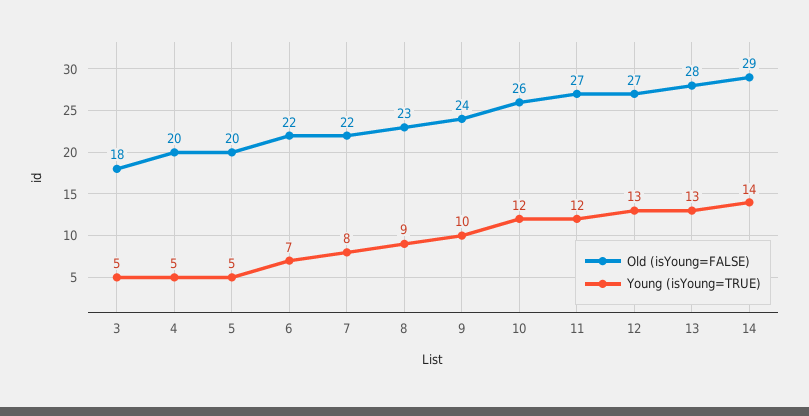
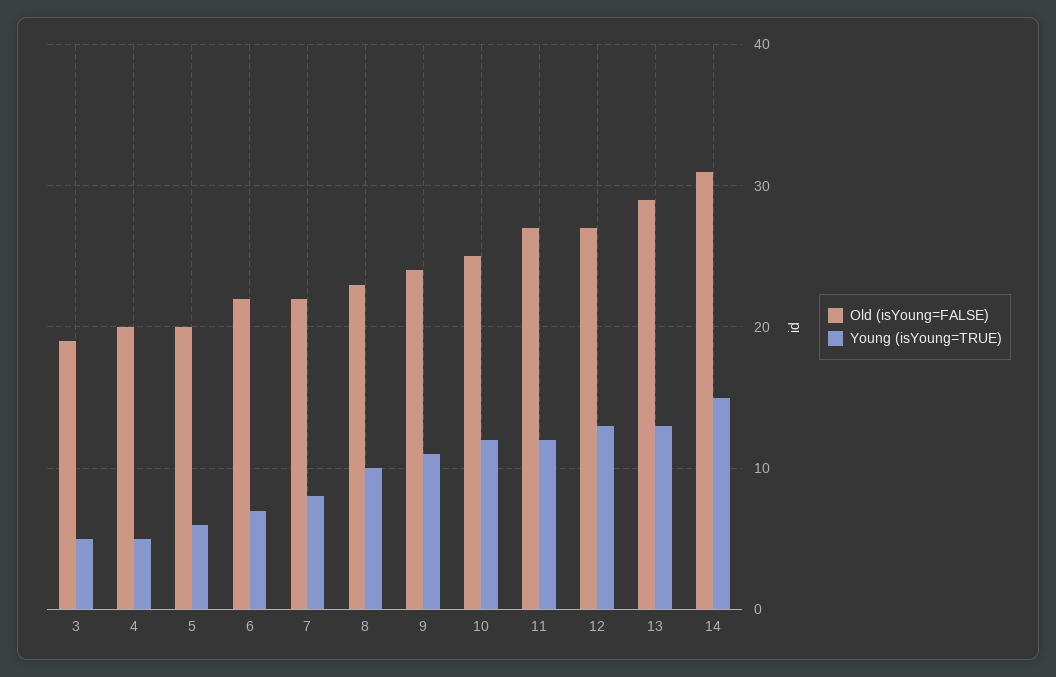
  {
    "Old (isYoung=FALSE)": {
-     "3": 18,
+     "3": 19,
      "4": 20,
      "5": 20,
      "6": 22,
      "7": 22,
      "8": 23,
      "9": 24,
-     "10": 26,
+     "10": 25,
      "11": 27,
      "12": 27,
-     "13": 28,
+     "13": 29,
-     "14": 29
+     "14": 31
    },
    "Young (isYoung=TRUE)": {
      "3": 5,
      "4": 5,
-     "5": 5,
+     "5": 6,
      "6": 7,
      "7": 8,
-     "8": 9,
+     "8": 10,
-     "9": 10,
+     "9": 11,
      "10": 12,
      "11": 12,
      "12": 13,
      "13": 13,
-     "14": 14
+     "14": 15
    }
  }

